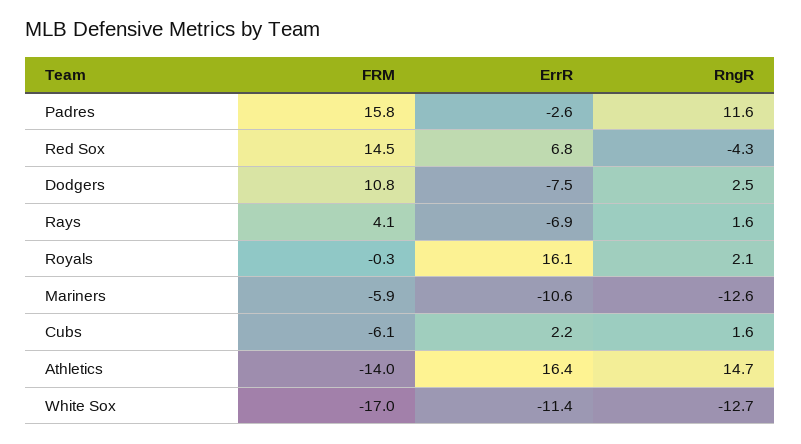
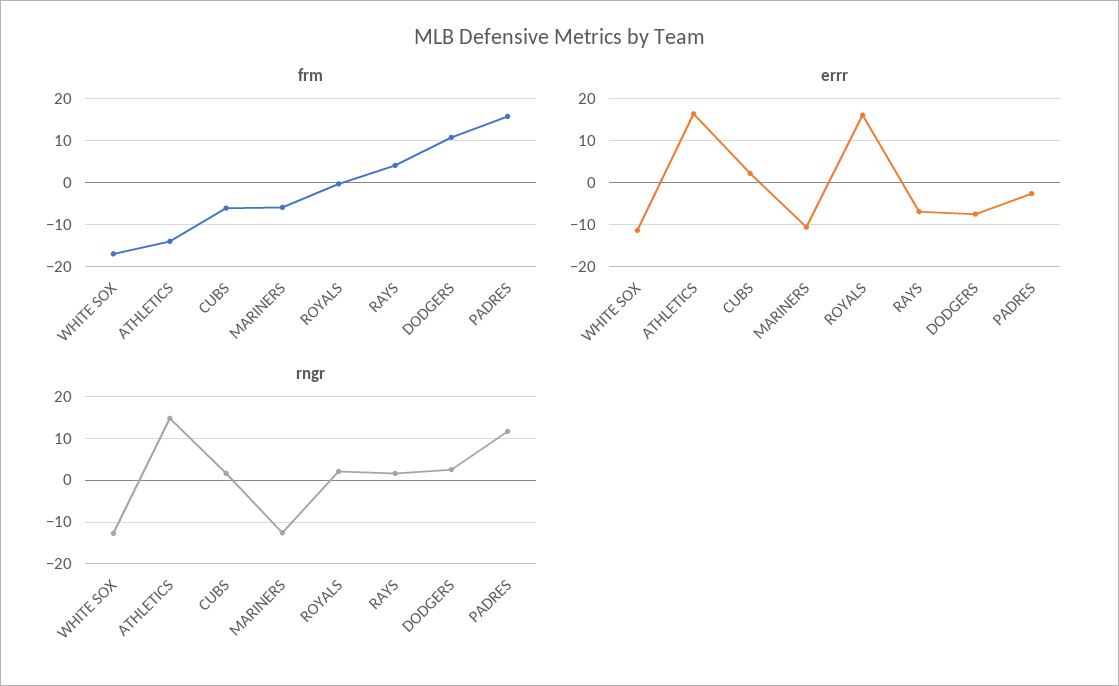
  {
    "FRM": {
      "Padres": 15.8,
-     "Red Sox": 14.5,
      "Dodgers": 10.8,
      "Rays": 4.1,
      "Royals": -0.3,
      "Mariners": -5.9,
      "Cubs": -6.1,
      "Athletics": -14,
      "White Sox": -17
    },
    "ErrR": {
      "Padres": -2.6,
-     "Red Sox": 6.8,
      "Dodgers": -7.5,
      "Rays": -6.9,
      "Royals": 16.1,
      "Mariners": -10.6,
      "Cubs": 2.2,
      "Athletics": 16.4,
      "White Sox": -11.4
    },
    "RngR": {
      "Padres": 11.6,
-     "Red Sox": -4.3,
      "Dodgers": 2.5,
      "Rays": 1.6,
      "Royals": 2.1,
      "Mariners": -12.6,
      "Cubs": 1.6,
      "Athletics": 14.7,
      "White Sox": -12.7
    }
  }

